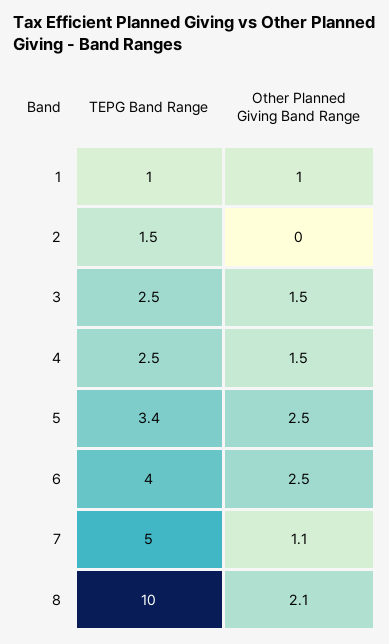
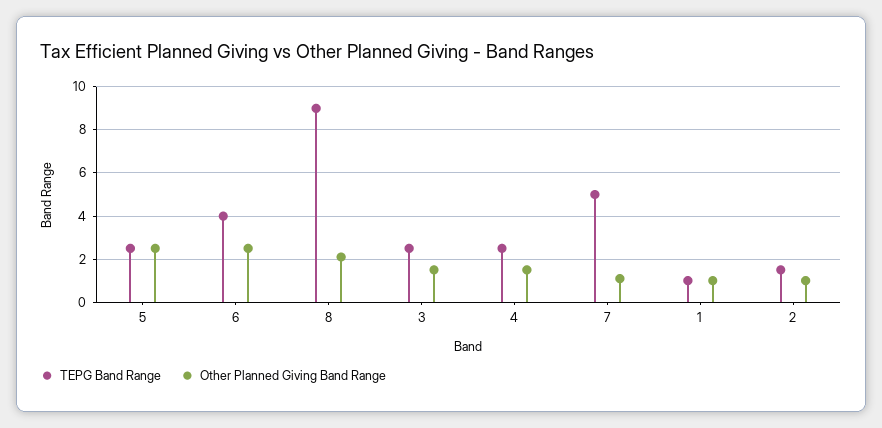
  {
    "TEPG Band Range": {
      "1": 1,
      "2": 1.5,
      "3": 2.5,
      "4": 2.5,
-     "5": 3.4,
+     "5": 2.5,
      "6": 4,
      "7": 5,
-     "8": 10
+     "8": 9
    },
    "Other Planned Giving Band Range": {
      "1": 1,
-     "2": 0,
+     "2": 1,
      "3": 1.5,
      "4": 1.5,
      "5": 2.5,
      "6": 2.5,
      "7": 1.1,
      "8": 2.1
    }
  }

